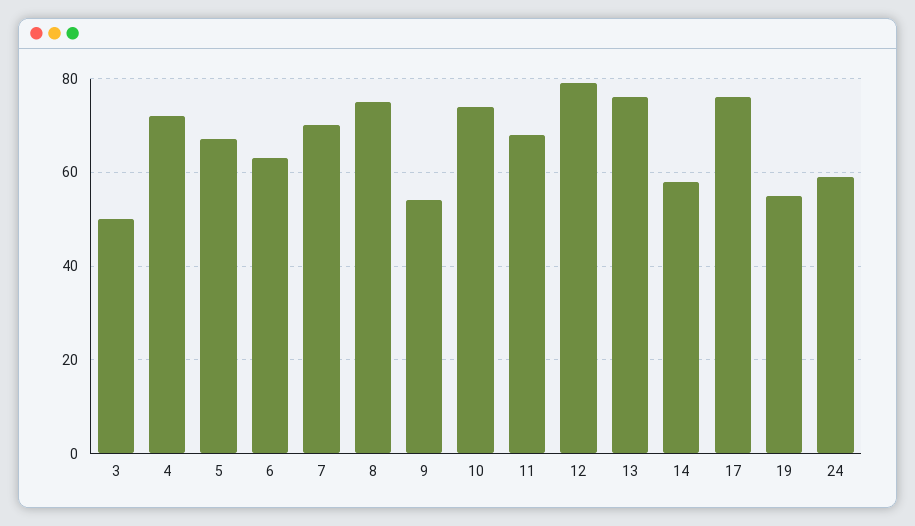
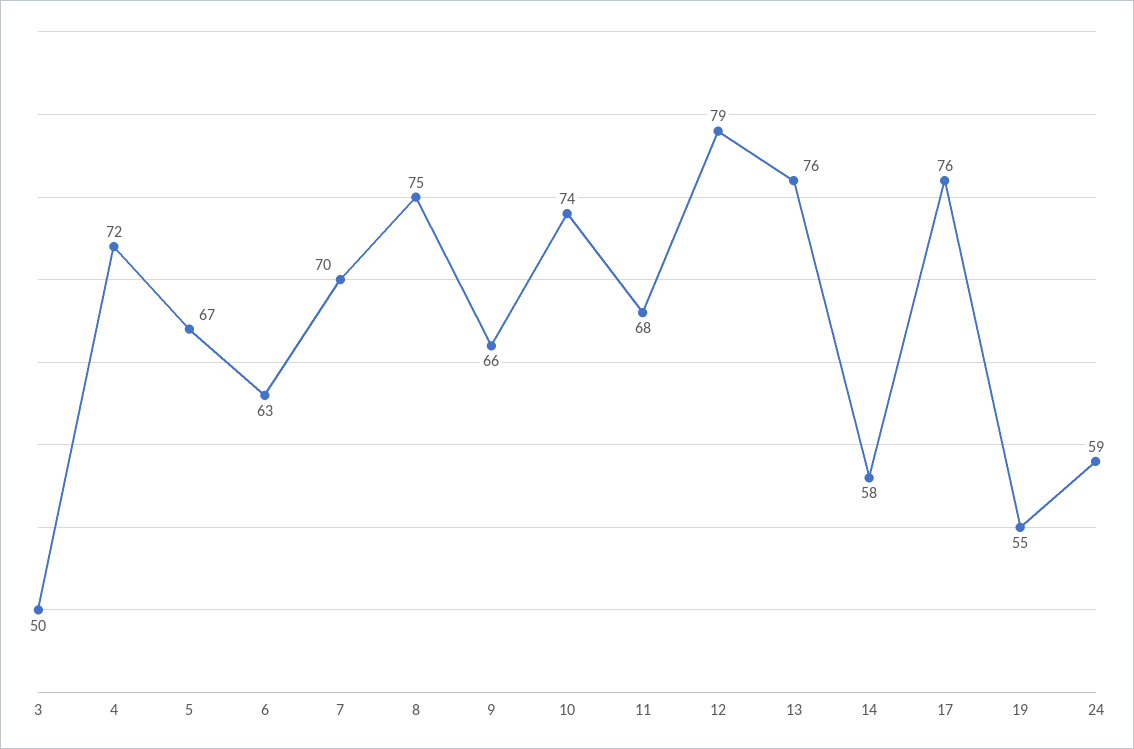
  {
    "3": 50,
    "4": 72,
    "5": 67,
    "6": 63,
    "7": 70,
    "8": 75,
-   "9": 55,
+   "9": 66,
    "10": 74,
    "11": 68,
    "12": 79,
    "13": 76,
    "14": 58,
    "17": 76,
    "19": 55,
    "24": 59
  }

